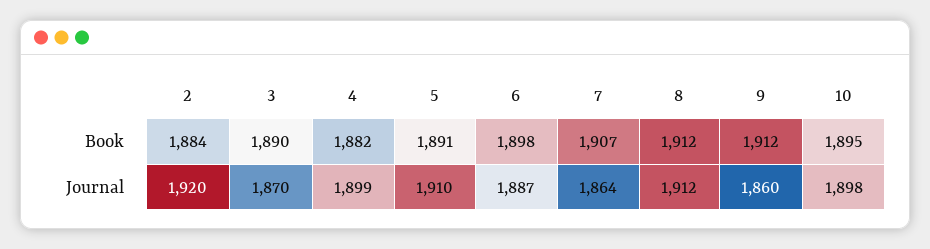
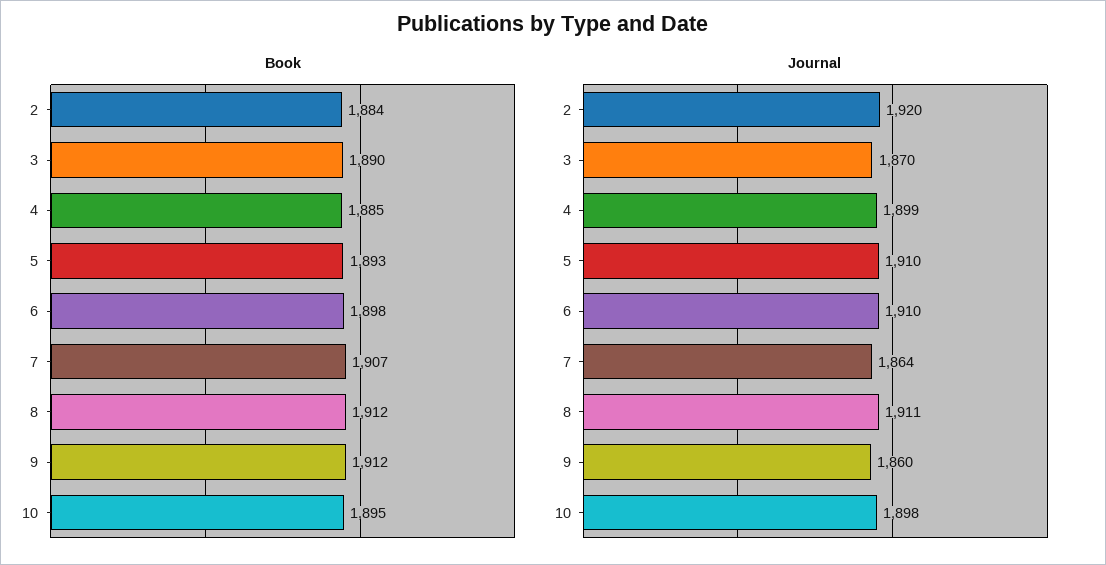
  {
    "Book": {
      "2": 1884,
      "3": 1890,
-     "4": 1882,
+     "4": 1885,
-     "5": 1891,
+     "5": 1893,
      "6": 1898,
      "7": 1907,
      "8": 1912,
      "9": 1912,
      "10": 1895
    },
    "Journal": {
      "2": 1920,
      "3": 1870,
      "4": 1899,
      "5": 1910,
-     "6": 1887,
+     "6": 1910,
      "7": 1864,
-     "8": 1912,
+     "8": 1911,
      "9": 1860,
      "10": 1898
    }
  }

